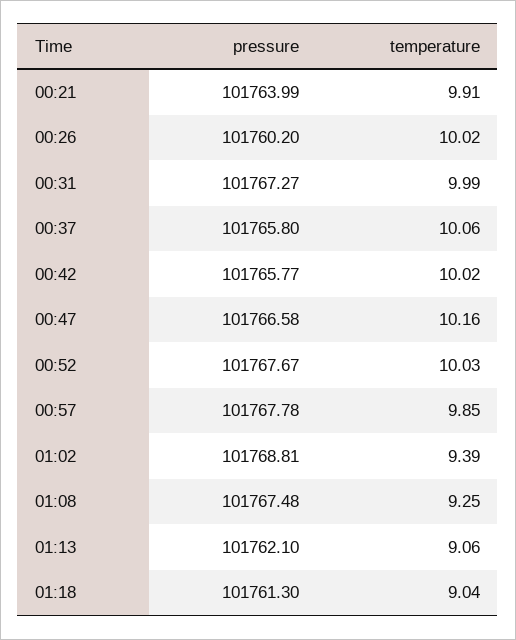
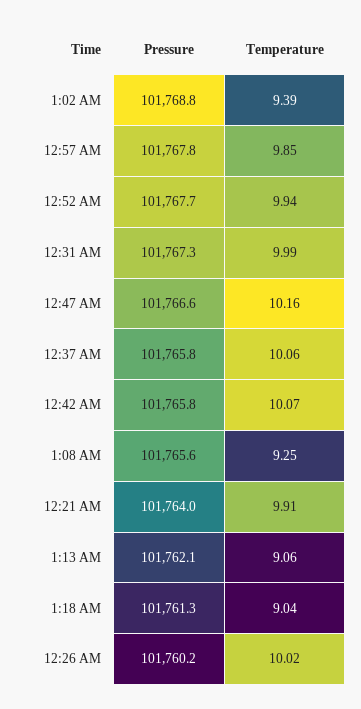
  {
    "pressure": {
      "00:21": 101763.99,
      "00:26": 101760.2,
      "00:31": 101767.27,
      "00:37": 101765.8,
      "00:42": 101765.77,
      "00:47": 101766.58,
      "00:52": 101767.67,
      "00:57": 101767.78,
      "01:02": 101768.81,
-     "01:08": 101767.48,
+     "01:08": 101765.6,
      "01:13": 101762.1,
      "01:18": 101761.3
    },
    "temperature": {
      "00:21": 9.91,
      "00:26": 10.02,
      "00:31": 9.99,
      "00:37": 10.06,
-     "00:42": 10.02,
+     "00:42": 10.07,
      "00:47": 10.16,
-     "00:52": 10.03,
+     "00:52": 9.94,
      "00:57": 9.85,
      "01:02": 9.39,
      "01:08": 9.25,
      "01:13": 9.06,
      "01:18": 9.04
    }
  }

